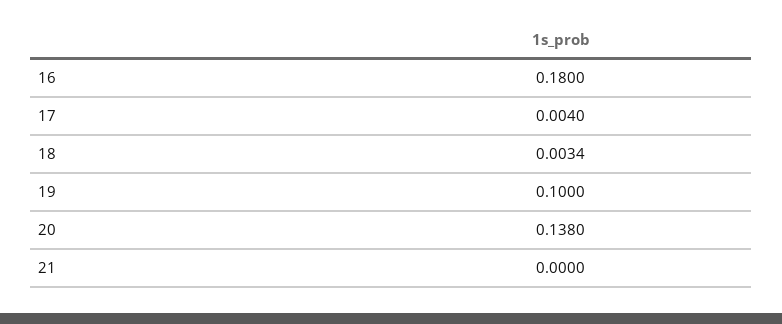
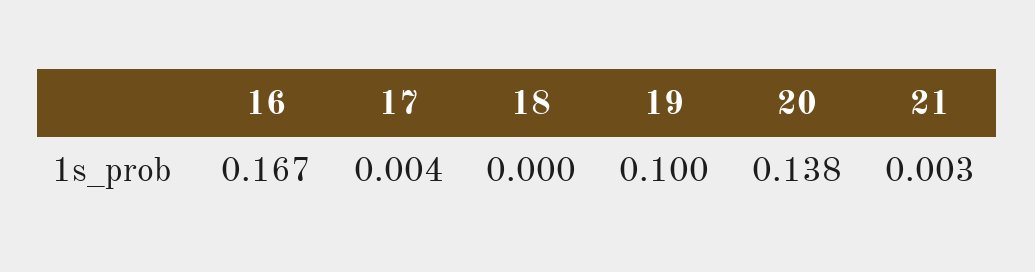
  {
-   "16": 0.18,
+   "16": 0.167,
    "17": 0.004,
-   "18": 0.0034,
+   "18": 0,
    "19": 0.1,
    "20": 0.138,
-   "21": 0
+   "21": 0.003
  }

